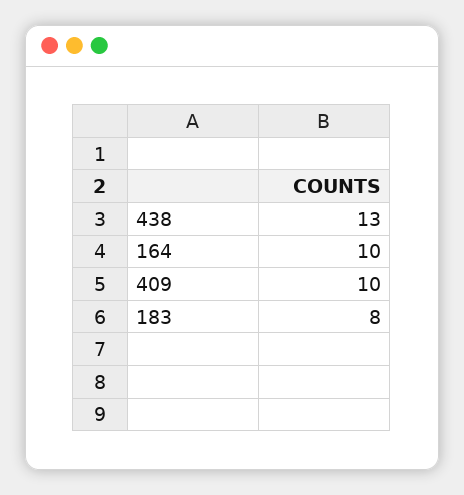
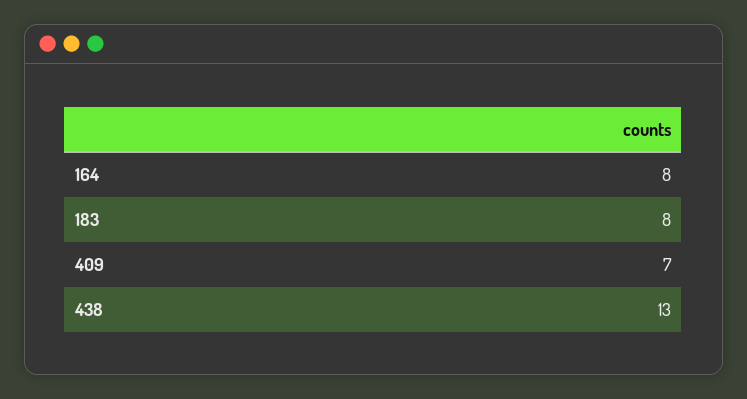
  {
    "438": 13,
-   "164": 10,
+   "164": 8,
-   "409": 10,
+   "409": 7,
    "183": 8
  }

